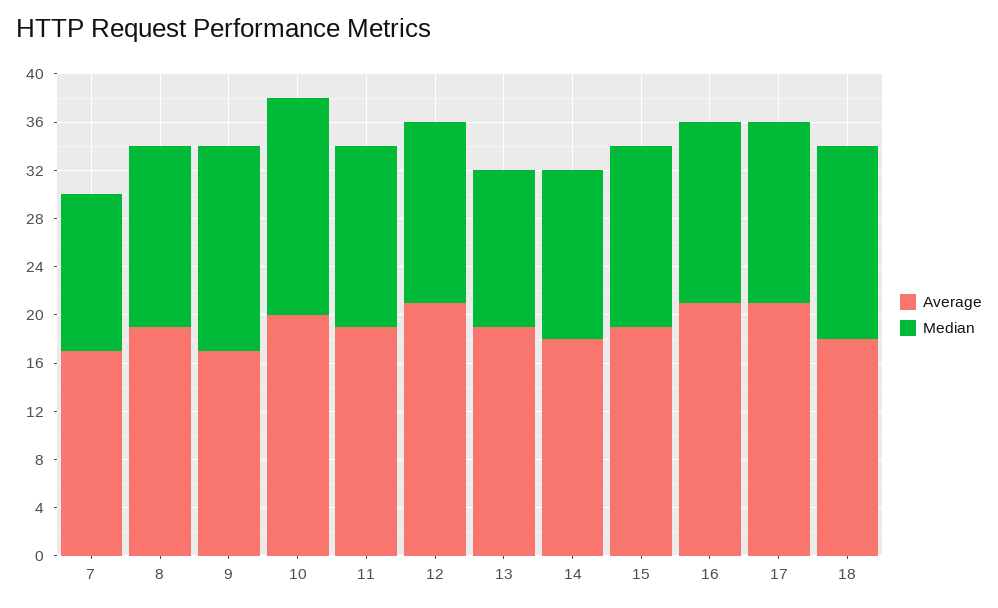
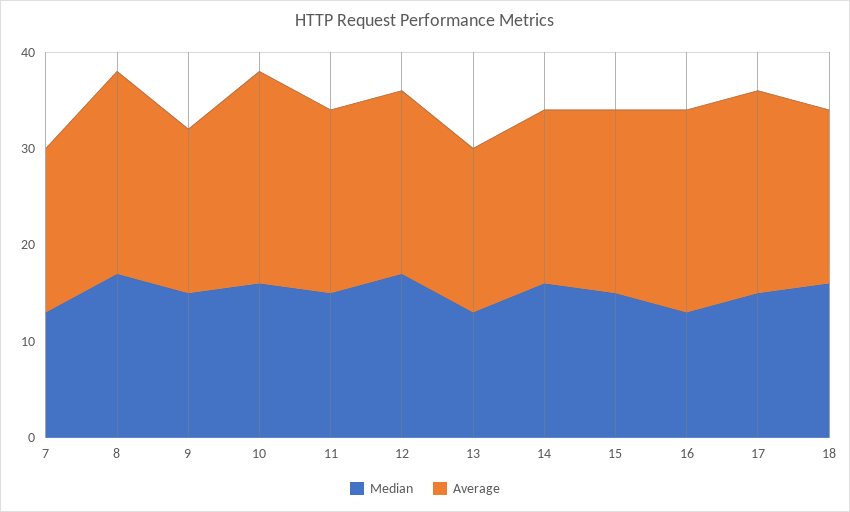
  {
    "Average": {
      "7": 17,
-     "8": 19,
+     "8": 21,
      "9": 17,
-     "10": 20,
+     "10": 22,
      "11": 19,
-     "12": 21,
+     "12": 19,
-     "13": 19,
+     "13": 17,
      "14": 18,
      "15": 19,
      "16": 21,
      "17": 21,
      "18": 18
    },
    "Median": {
      "7": 13,
-     "8": 15,
+     "8": 17,
-     "9": 17,
+     "9": 15,
-     "10": 18,
+     "10": 16,
      "11": 15,
-     "12": 15,
+     "12": 17,
      "13": 13,
-     "14": 14,
+     "14": 16,
      "15": 15,
-     "16": 15,
+     "16": 13,
      "17": 15,
      "18": 16
    }
  }

